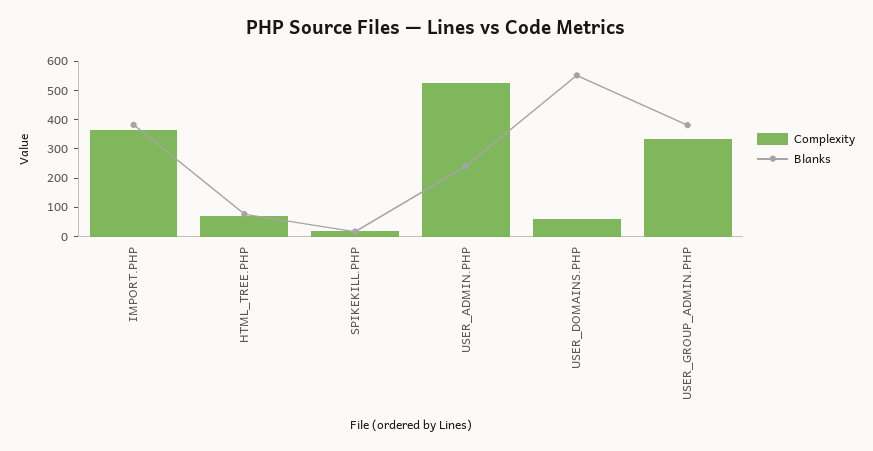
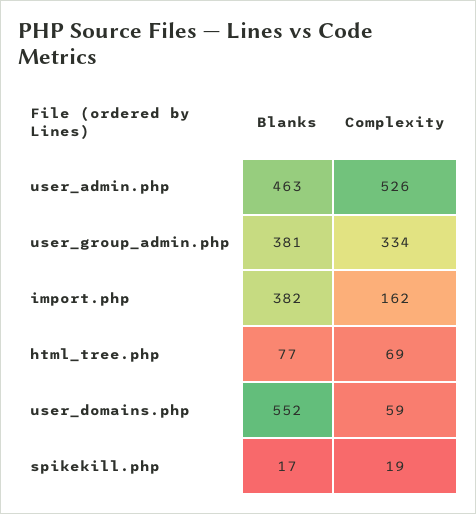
  {
    "Complexity": {
-     "IMPORT.PHP": 350,
+     "IMPORT.PHP": 162,
      "HTML_TREE.PHP": 69,
      "SPIKEKILL.PHP": 19,
      "USER_ADMIN.PHP": 526,
      "USER_DOMAINS.PHP": 59,
      "USER_GROUP_ADMIN.PHP": 334
    },
    "Blanks": {
      "IMPORT.PHP": 382,
      "HTML_TREE.PHP": 77,
      "SPIKEKILL.PHP": 17,
-     "USER_ADMIN.PHP": 250,
+     "USER_ADMIN.PHP": 463,
      "USER_DOMAINS.PHP": 552,
      "USER_GROUP_ADMIN.PHP": 381
    }
  }

